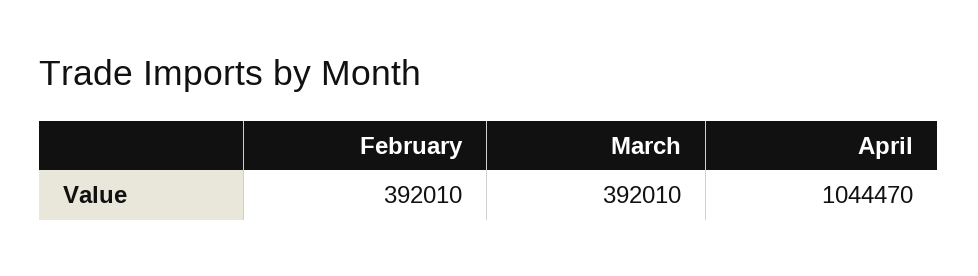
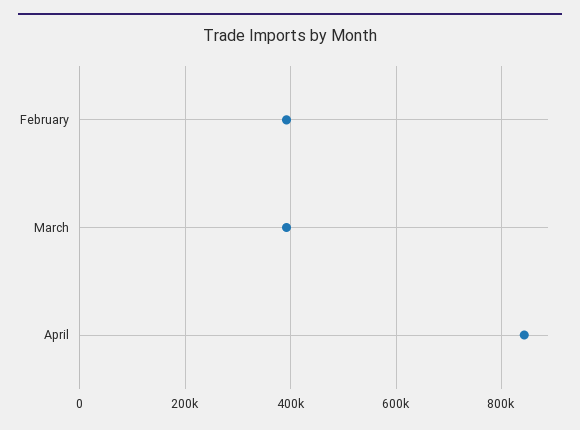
  {
    "February": 392010,
    "March": 392010,
-   "April": 1044470
+   "April": 840000
  }

